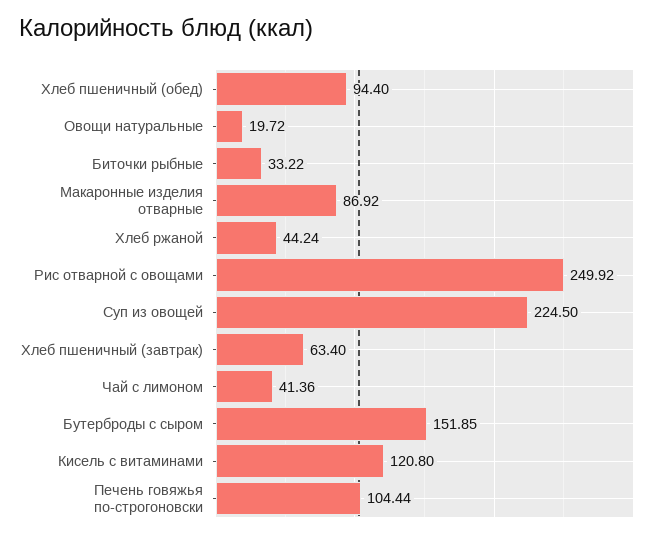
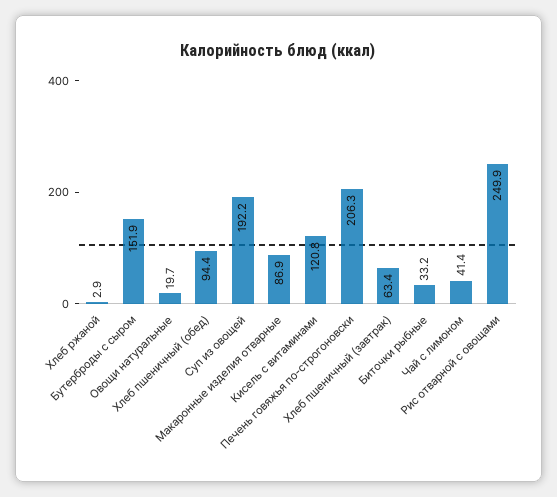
  {
    "Хлеб пшеничный (обед)": 94.4,
    "Овощи натуральные": 19.72,
    "Биточки рыбные": 33.22,
    "Макаронные изделия отварные": 86.92,
-   "Хлеб ржаной": 44.24,
+   "Хлеб ржаной": 2.9,
    "Рис отварной с овощами": 249.92,
-   "Суп из овощей": 224.5,
+   "Суп из овощей": 192.2,
    "Хлеб пшеничный (завтрак)": 63.4,
    "Чай с лимоном": 41.36,
    "Бутерброды с сыром": 151.85,
    "Кисель с витаминами": 120.8,
-   "Печень говяжья по-строгоновски": 104.44
+   "Печень говяжья по-строгоновски": 206.3
  }

